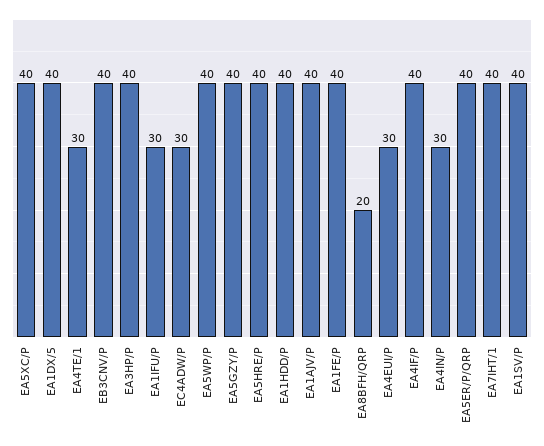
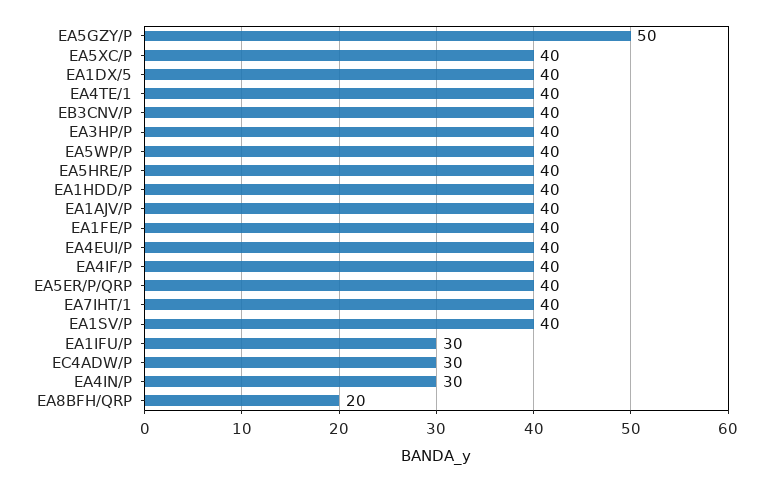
  {
    "EA5XC/P": 40,
    "EA1DX/5": 40,
-   "EA4TE/1": 30,
+   "EA4TE/1": 40,
    "EB3CNV/P": 40,
    "EA3HP/P": 40,
    "EA1IFU/P": 30,
    "EC4ADW/P": 30,
    "EA5WP/P": 40,
-   "EA5GZY/P": 40,
+   "EA5GZY/P": 50,
    "EA5HRE/P": 40,
    "EA1HDD/P": 40,
    "EA1AJV/P": 40,
    "EA1FE/P": 40,
    "EA8BFH/QRP": 20,
-   "EA4EUI/P": 30,
+   "EA4EUI/P": 40,
    "EA4IF/P": 40,
    "EA4IN/P": 30,
    "EA5ER/P/QRP": 40,
    "EA7IHT/1": 40,
    "EA1SV/P": 40
  }

